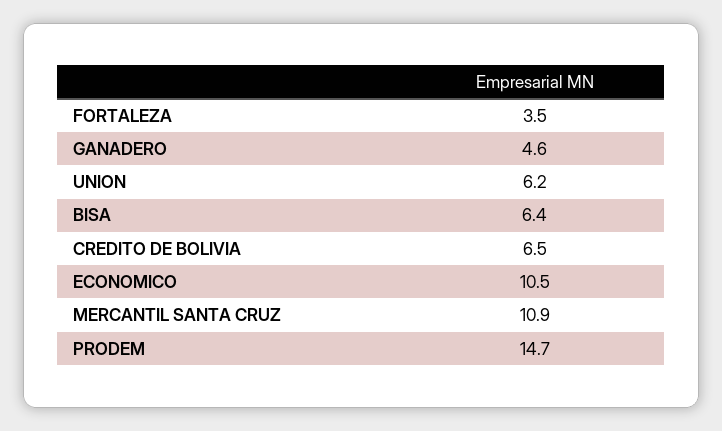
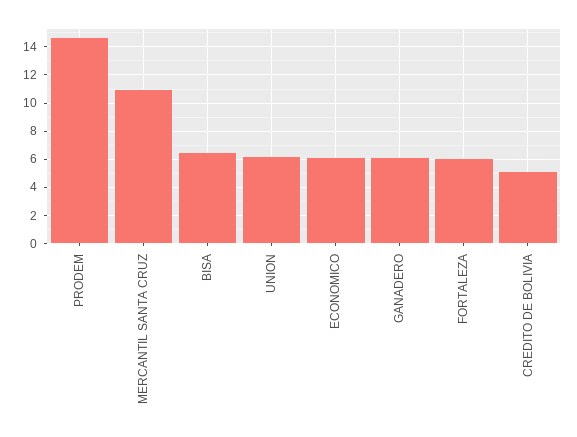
  {
-   "FORTALEZA": 3.5,
+   "FORTALEZA": 6,
-   "GANADERO": 4.6,
+   "GANADERO": 6,
    "UNION": 6.2,
    "BISA": 6.4,
-   "CREDITO DE BOLIVIA": 6.5,
+   "CREDITO DE BOLIVIA": 5,
-   "ECONOMICO": 10.5,
+   "ECONOMICO": 6,
    "MERCANTIL SANTA CRUZ": 10.9,
    "PRODEM": 14.7
  }

